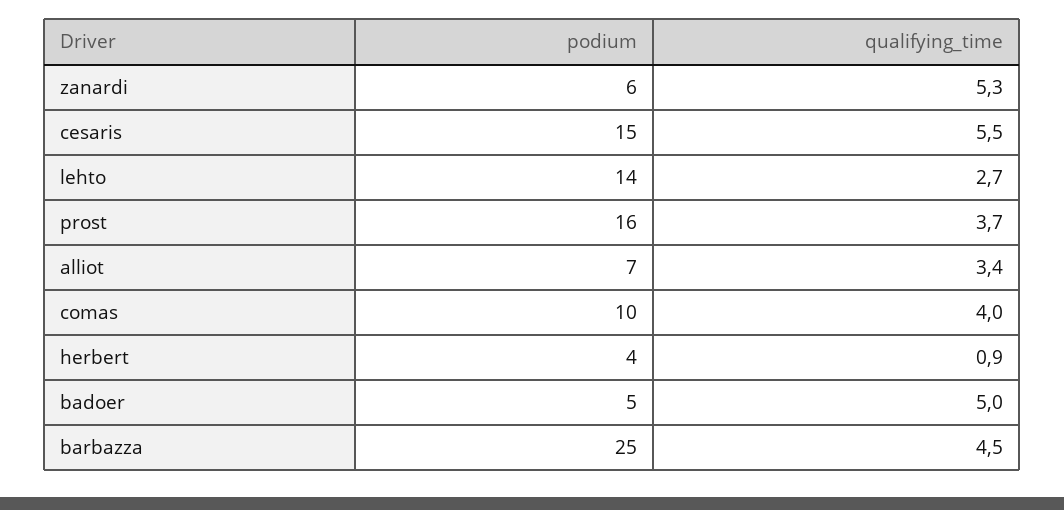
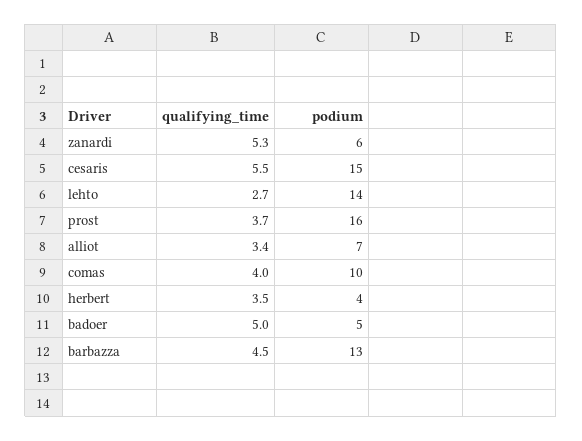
  {
    "podium": {
      "zanardi": 6,
      "cesaris": 15,
      "lehto": 14,
      "prost": 16,
      "alliot": 7,
      "comas": 10,
      "herbert": 4,
      "badoer": 5,
-     "barbazza": 25
+     "barbazza": 13
    },
    "qualifying_time": {
      "zanardi": 5.3,
      "cesaris": 5.5,
      "lehto": 2.7,
      "prost": 3.7,
      "alliot": 3.4,
      "comas": 4,
-     "herbert": 0.9,
+     "herbert": 3.5,
      "badoer": 5,
      "barbazza": 4.5
    }
  }

